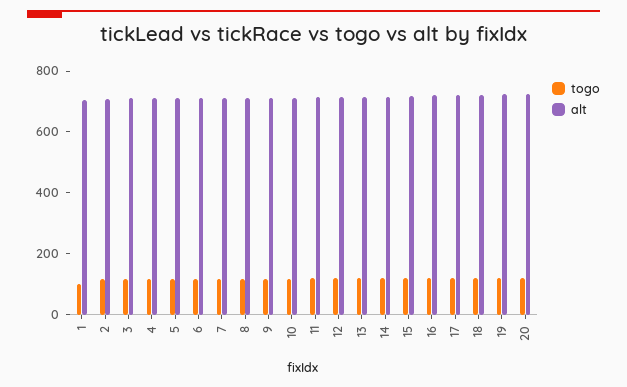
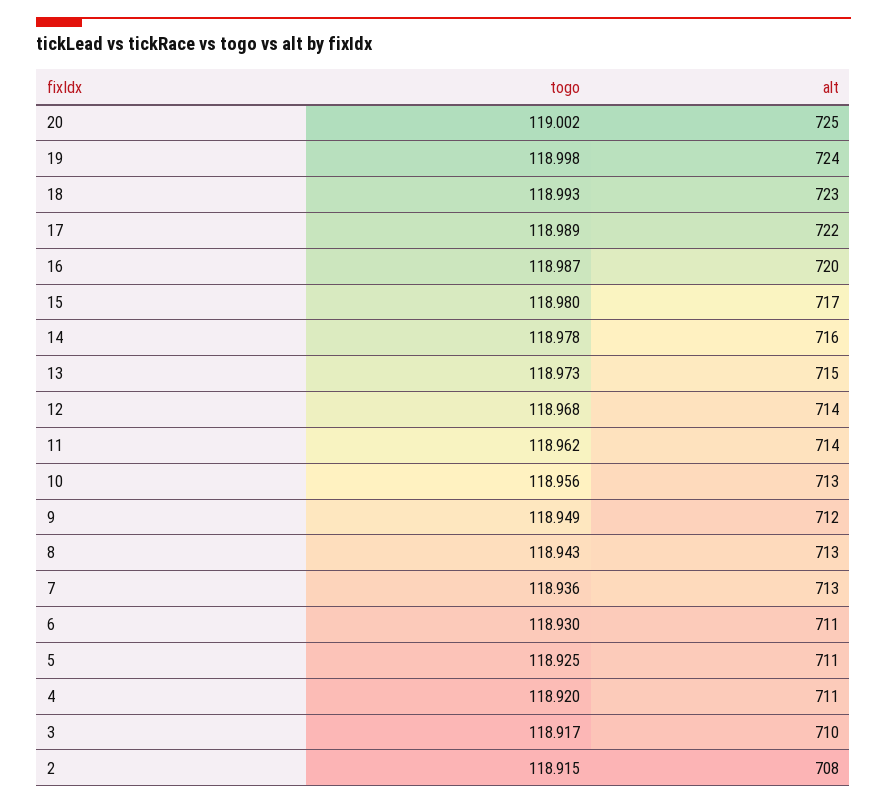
  {
    "togo": {
-     "1": 100,
      "2": 118.915,
      "3": 118.917,
      "4": 118.92,
      "5": 118.925,
      "6": 118.93,
      "7": 118.936,
      "8": 118.943,
      "9": 118.949,
      "10": 118.956,
      "11": 118.962,
      "12": 118.968,
      "13": 118.973,
      "14": 118.978,
      "15": 118.98,
      "16": 118.987,
      "17": 118.989,
      "18": 118.993,
      "19": 118.998,
      "20": 119.002
    },
    "alt": {
-     "1": 700,
      "2": 708,
      "3": 710,
      "4": 711,
      "5": 711,
      "6": 711,
      "7": 713,
      "8": 713,
      "9": 712,
      "10": 713,
      "11": 714,
      "12": 714,
      "13": 715,
      "14": 716,
      "15": 717,
      "16": 720,
      "17": 722,
      "18": 723,
      "19": 724,
      "20": 725
    }
  }

